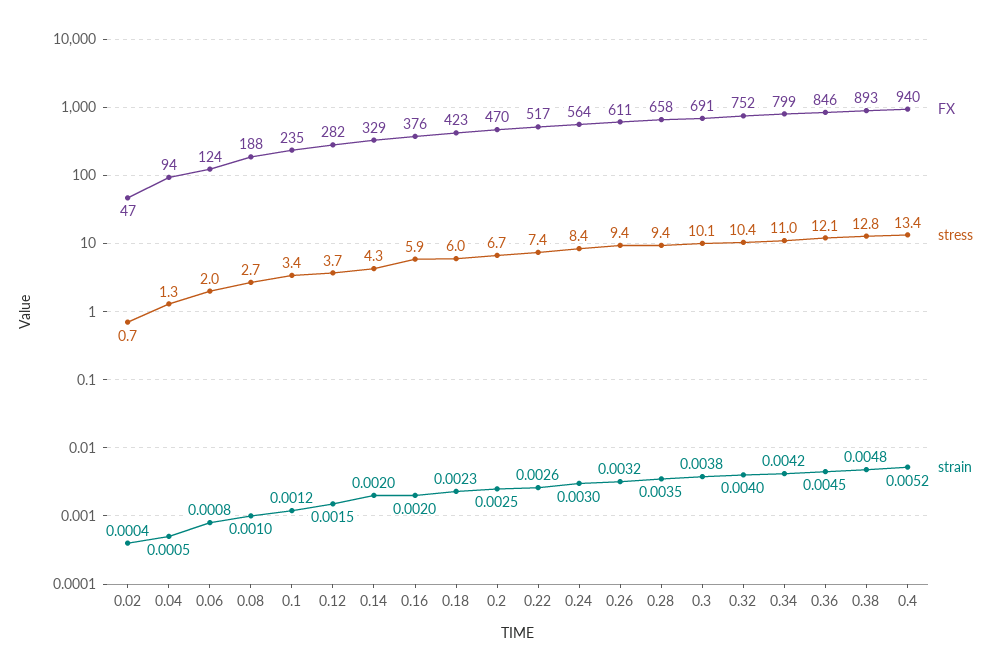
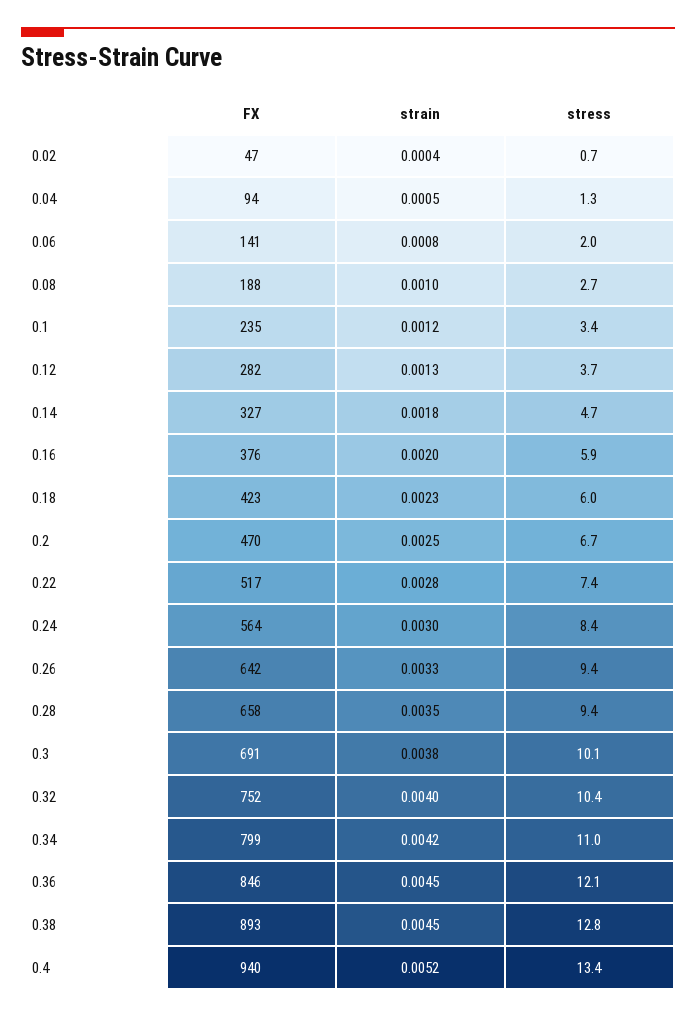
  {
    "FX": {
      "0.02": 47,
      "0.04": 94,
-     "0.06": 124,
+     "0.06": 141,
      "0.08": 188,
      "0.1": 235,
      "0.12": 282,
-     "0.14": 329,
+     "0.14": 327,
      "0.16": 376,
      "0.18": 423,
      "0.2": 470,
      "0.22": 517,
      "0.24": 564,
-     "0.26": 611,
+     "0.26": 642,
      "0.28": 658,
      "0.3": 691,
      "0.32": 752,
      "0.34": 799,
      "0.36": 846,
      "0.38": 893,
      "0.4": 940
    },
    "stress": {
      "0.02": 0.7,
      "0.04": 1.3,
      "0.06": 2,
      "0.08": 2.7,
      "0.1": 3.4,
      "0.12": 3.7,
-     "0.14": 4.3,
+     "0.14": 4.7,
      "0.16": 5.9,
      "0.18": 6,
      "0.2": 6.7,
      "0.22": 7.4,
      "0.24": 8.4,
      "0.26": 9.4,
      "0.28": 9.4,
      "0.3": 10.1,
      "0.32": 10.4,
      "0.34": 11,
      "0.36": 12.1,
      "0.38": 12.8,
      "0.4": 13.4
    },
    "strain": {
      "0.02": 0.0004,
      "0.04": 0.0005,
      "0.06": 0.0008,
      "0.08": 0.001,
      "0.1": 0.0012,
-     "0.12": 0.0015,
+     "0.12": 0.0013,
-     "0.14": 0.002,
+     "0.14": 0.0018,
      "0.16": 0.002,
      "0.18": 0.0023,
      "0.2": 0.0025,
-     "0.22": 0.0026,
+     "0.22": 0.0028,
      "0.24": 0.003,
-     "0.26": 0.0032,
+     "0.26": 0.0033,
      "0.28": 0.0035,
      "0.3": 0.0038,
      "0.32": 0.004,
      "0.34": 0.0042,
      "0.36": 0.0045,
-     "0.38": 0.0048,
+     "0.38": 0.0045,
      "0.4": 0.0052
    }
  }

